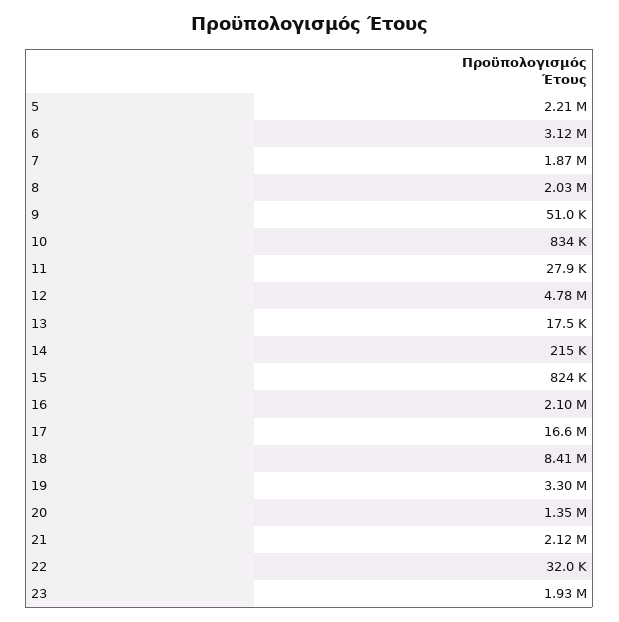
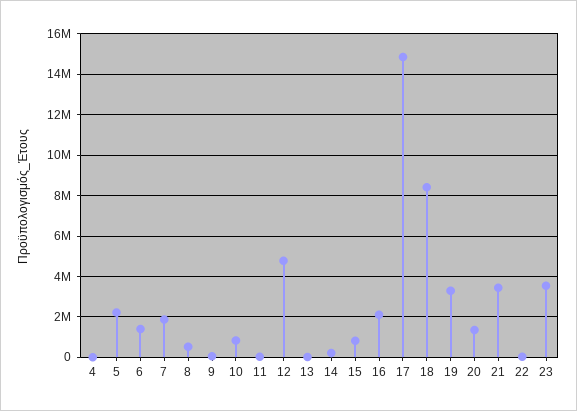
  {
    "5": 2210000,
-   "6": 3120000,
+   "6": 1500000,
    "7": 1870000,
-   "8": 2030000,
+   "8": 500000,
    "9": 51000,
    "10": 834000,
    "11": 27900,
    "12": 4780000,
    "13": 17500,
    "14": 215000,
    "15": 824000,
    "16": 2100000,
-   "17": 16600000,
+   "17": 15000000,
    "18": 8410000,
    "19": 3300000,
    "20": 1350000,
-   "21": 2120000,
+   "21": 3500000,
    "22": 32000,
-   "23": 1930000
+   "23": 3500000,
+   "4": 0
  }

